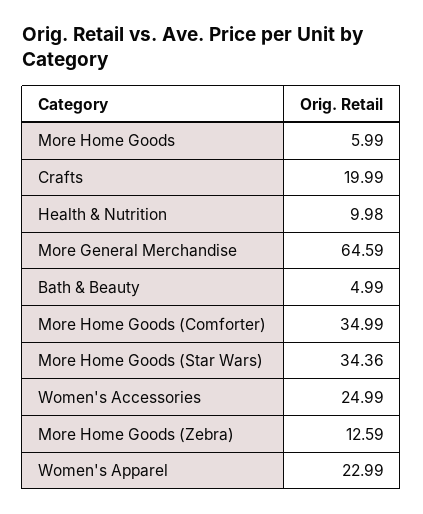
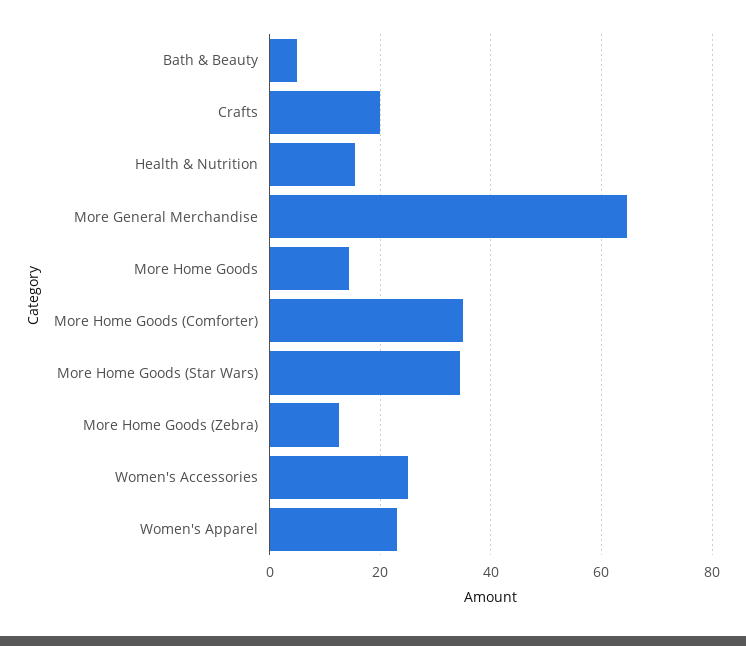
  {
-   "More Home Goods": 5.99,
+   "More Home Goods": 14,
    "Crafts": 19.99,
-   "Health & Nutrition": 9.98,
+   "Health & Nutrition": 16,
    "More General Merchandise": 64.59,
    "Bath & Beauty": 4.99,
    "More Home Goods (Comforter)": 34.99,
    "More Home Goods (Star Wars)": 34.36,
    "Women's Accessories": 24.99,
    "More Home Goods (Zebra)": 12.59,
    "Women's Apparel": 22.99
  }

